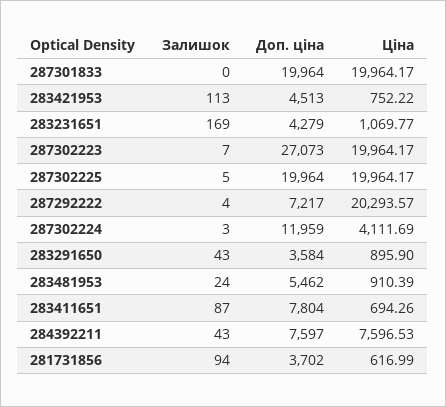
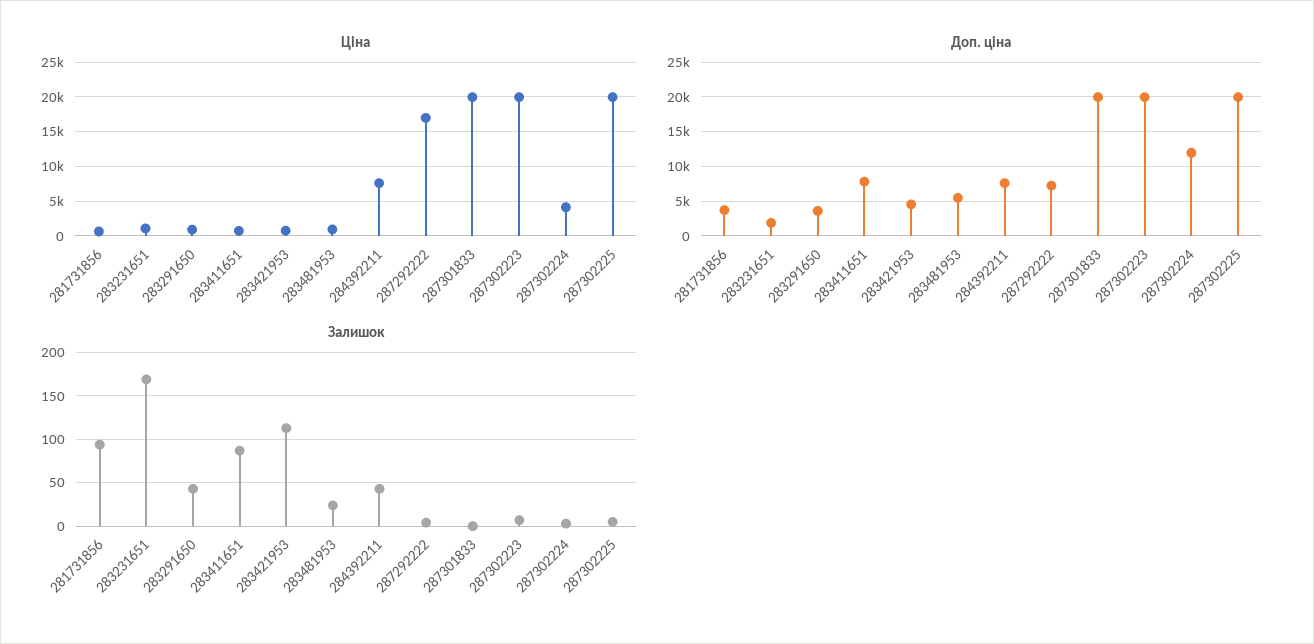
  {
    "Залишок": {
      "287301833": 0,
      "283421953": 113,
      "283231651": 169,
      "287302223": 7,
      "287302225": 5,
      "287292222": 4,
      "287302224": 3,
      "283291650": 43,
      "283481953": 24,
      "283411651": 87,
      "284392211": 43,
      "281731856": 94
    },
    "Доп. ціна": {
      "287301833": 19964,
      "283421953": 4513,
-     "283231651": 4279,
+     "283231651": 2000,
-     "287302223": 27073,
+     "287302223": 20000,
      "287302225": 19964,
      "287292222": 7217,
      "287302224": 11959,
      "283291650": 3584,
      "283481953": 5462,
      "283411651": 7804,
      "284392211": 7597,
      "281731856": 3702
    },
    "Ціна": {
      "287301833": 19964.17,
      "283421953": 752.22,
      "283231651": 1069.77,
      "287302223": 19964.17,
      "287302225": 19964.17,
-     "287292222": 20293.57,
+     "287292222": 17000,
      "287302224": 4111.69,
      "283291650": 895.9,
      "283481953": 910.39,
      "283411651": 694.26,
      "284392211": 7596.53,
      "281731856": 616.99
    }
  }

